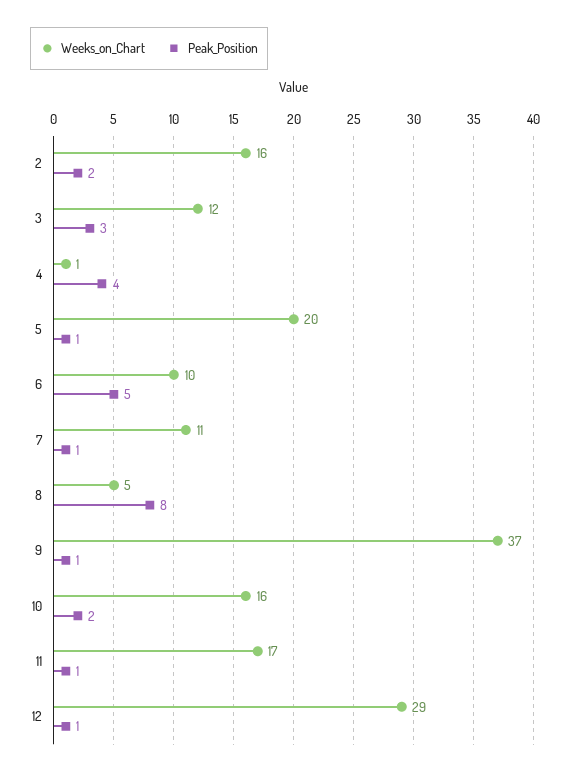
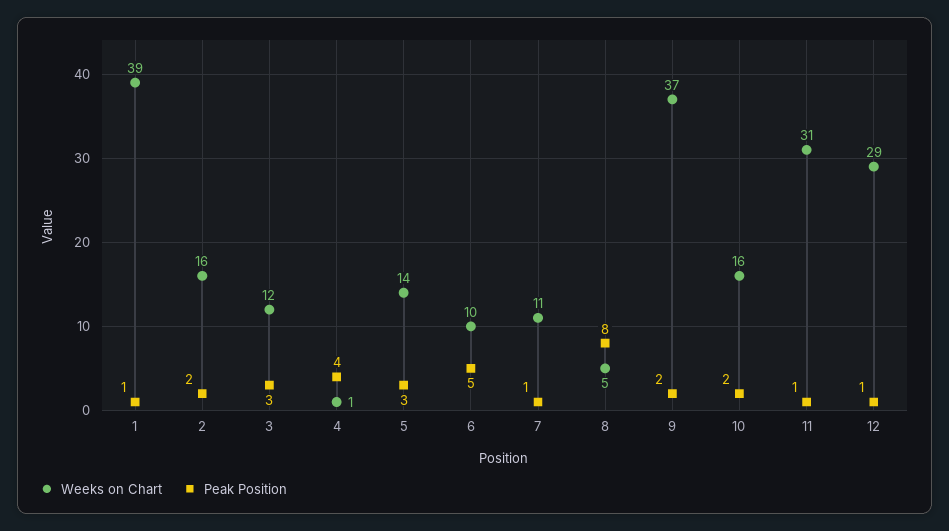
  {
    "Weeks_on_Chart": {
      "2": 16,
      "3": 12,
      "4": 1,
-     "5": 20,
+     "5": 14,
      "6": 10,
      "7": 11,
      "8": 5,
      "9": 37,
      "10": 16,
-     "11": 17,
+     "11": 31,
-     "12": 29
+     "12": 29,
+     "1": 39
    },
    "Peak_Position": {
      "2": 2,
      "3": 3,
      "4": 4,
-     "5": 1,
+     "5": 3,
      "6": 5,
      "7": 1,
      "8": 8,
-     "9": 1,
+     "9": 2,
      "10": 2,
      "11": 1,
-     "12": 1
+     "12": 1,
+     "1": 1
    }
  }

